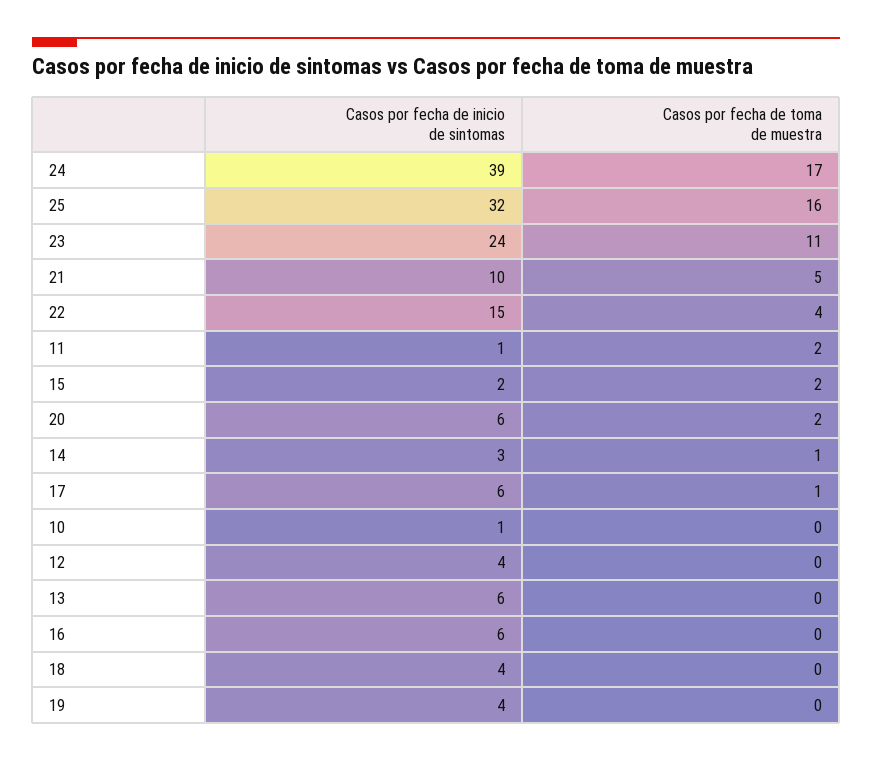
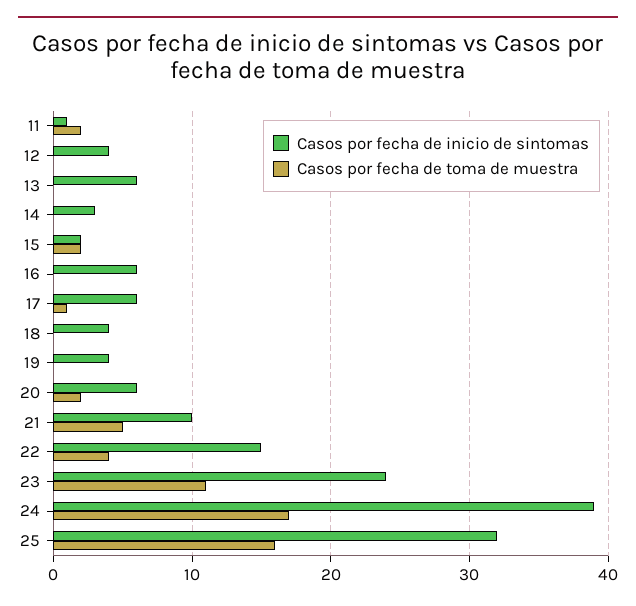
  {
    "Casos por fecha de inicio de sintomas": {
      "24": 39,
      "25": 32,
      "23": 24,
      "21": 10,
      "22": 15,
      "11": 1,
      "15": 2,
      "20": 6,
      "14": 3,
      "17": 6,
-     "10": 1,
      "12": 4,
      "13": 6,
      "16": 6,
      "18": 4,
      "19": 4
    },
    "Casos por fecha de toma de muestra": {
      "24": 17,
      "25": 16,
      "23": 11,
      "21": 5,
      "22": 4,
      "11": 2,
      "15": 2,
      "20": 2,
-     "14": 1,
+     "14": 0,
      "17": 1,
-     "10": 0,
      "12": 0,
      "13": 0,
      "16": 0,
      "18": 0,
      "19": 0
    }
  }

